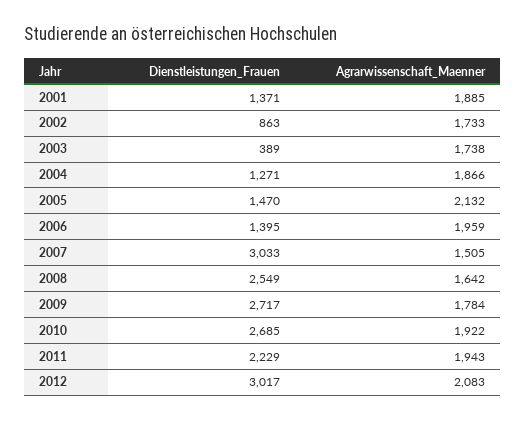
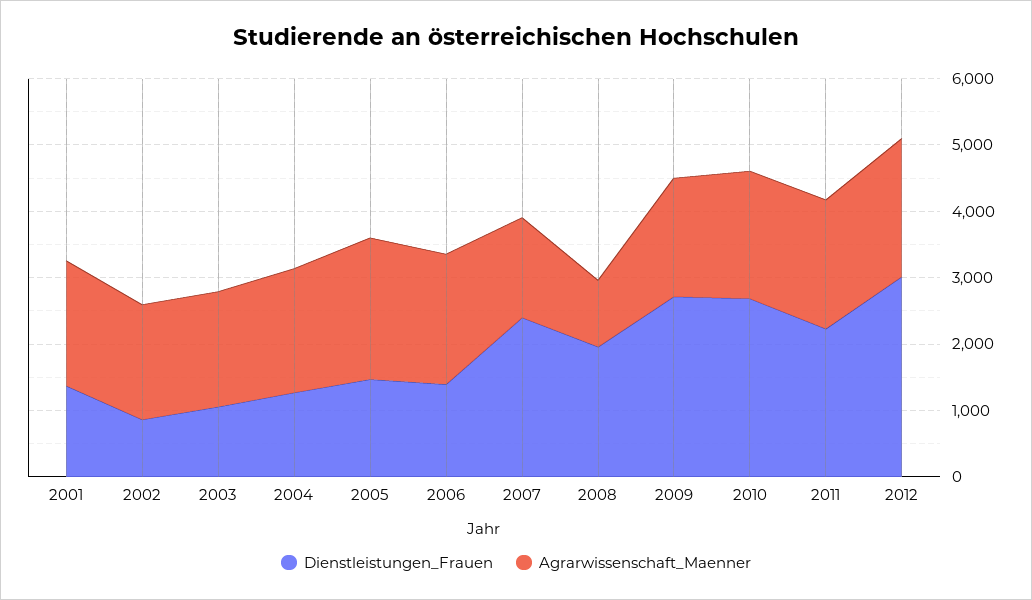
  {
    "Dienstleistungen_Frauen": {
      "2001": 1371,
      "2002": 863,
-     "2003": 389,
+     "2003": 1000,
      "2004": 1271,
      "2005": 1470,
      "2006": 1395,
-     "2007": 3033,
+     "2007": 2400,
-     "2008": 2549,
+     "2008": 2000,
      "2009": 2717,
      "2010": 2685,
      "2011": 2229,
      "2012": 3017
    },
    "Agrarwissenschaft_Maenner": {
      "2001": 1885,
      "2002": 1733,
      "2003": 1738,
      "2004": 1866,
      "2005": 2132,
      "2006": 1959,
      "2007": 1505,
-     "2008": 1642,
+     "2008": 1000,
      "2009": 1784,
      "2010": 1922,
      "2011": 1943,
      "2012": 2083
    }
  }

